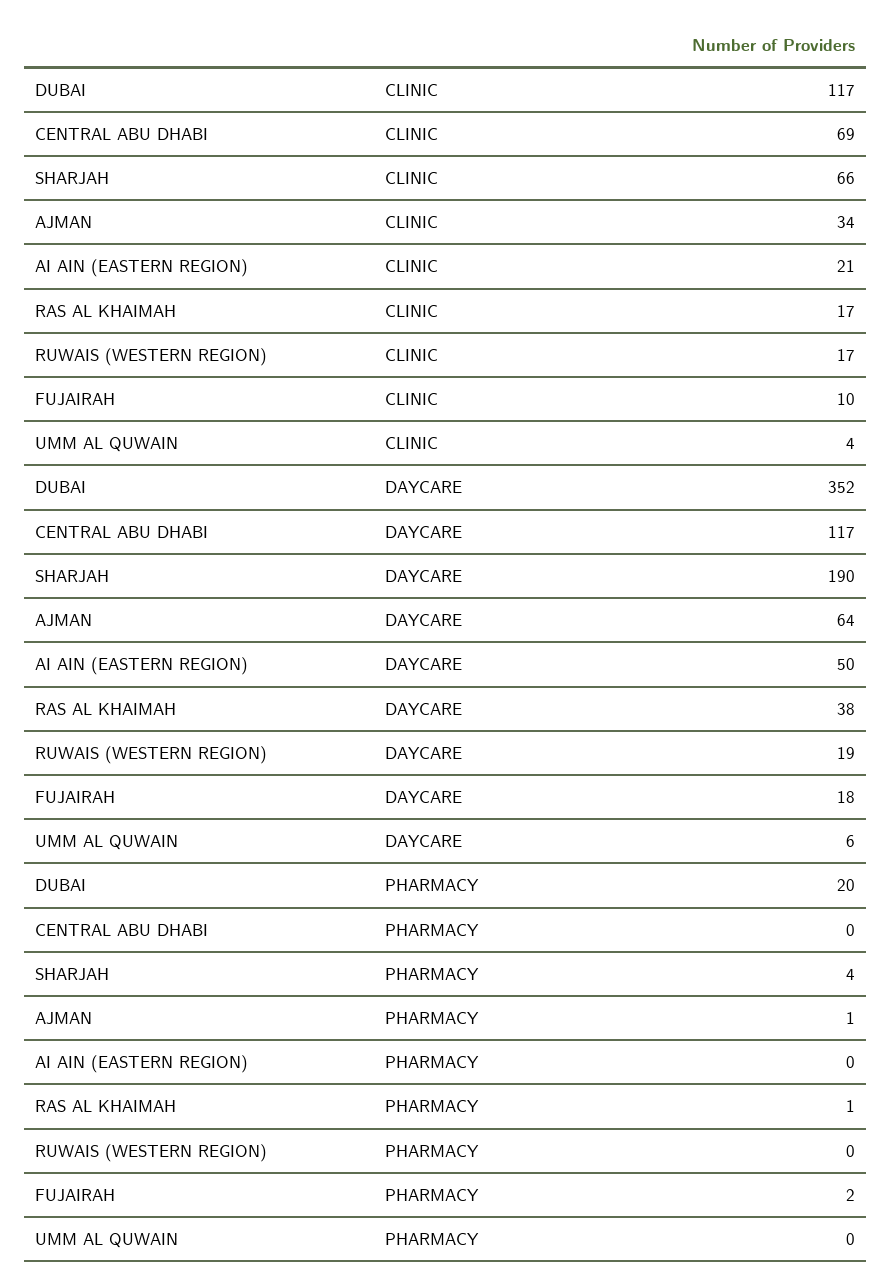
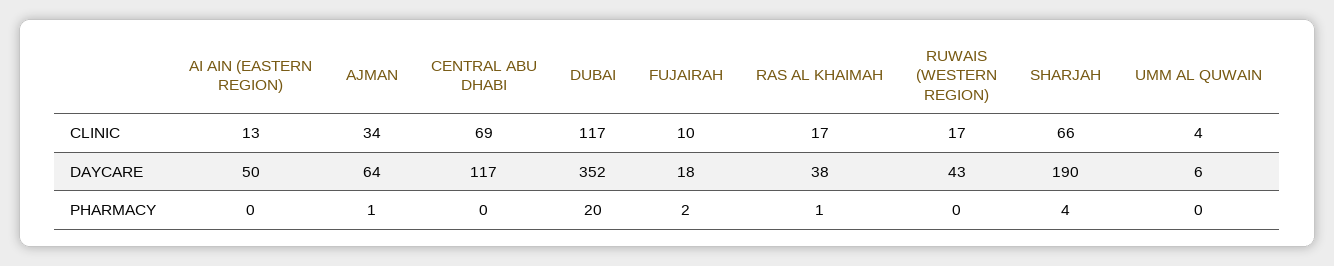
  {
    "DUBAI": {
      "CLINIC": 117,
      "DAYCARE": 352,
      "PHARMACY": 20
    },
    "CENTRAL ABU DHABI": {
      "CLINIC": 69,
      "DAYCARE": 117,
      "PHARMACY": 0
    },
    "SHARJAH": {
      "CLINIC": 66,
      "DAYCARE": 190,
      "PHARMACY": 4
    },
    "AJMAN": {
      "CLINIC": 34,
      "DAYCARE": 64,
      "PHARMACY": 1
    },
    "AI AIN (EASTERN REGION)": {
-     "CLINIC": 21,
+     "CLINIC": 13,
      "DAYCARE": 50,
      "PHARMACY": 0
    },
    "RAS AL KHAIMAH": {
      "CLINIC": 17,
      "DAYCARE": 38,
      "PHARMACY": 1
    },
    "RUWAIS (WESTERN REGION)": {
      "CLINIC": 17,
-     "DAYCARE": 19,
+     "DAYCARE": 43,
      "PHARMACY": 0
    },
    "FUJAIRAH": {
      "CLINIC": 10,
      "DAYCARE": 18,
      "PHARMACY": 2
    },
    "UMM AL QUWAIN": {
      "CLINIC": 4,
      "DAYCARE": 6,
      "PHARMACY": 0
    }
  }

